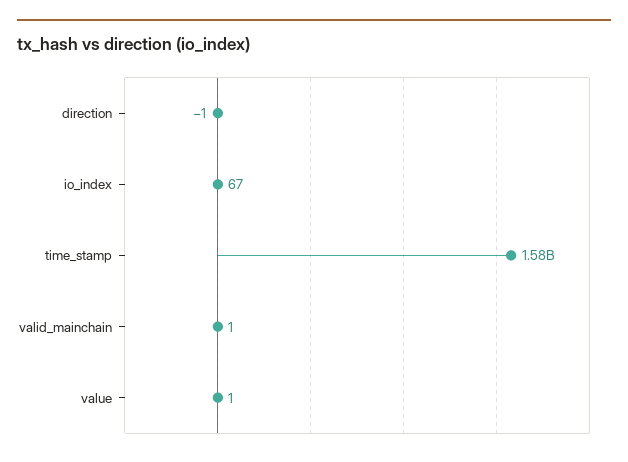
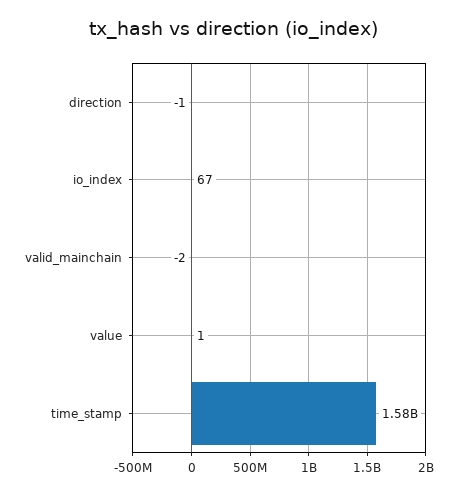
  {
    "direction": -1,
    "io_index": 67,
    "time_stamp": 1580000000,
-   "valid_mainchain": 1,
+   "valid_mainchain": -2,
    "value": 1
  }

